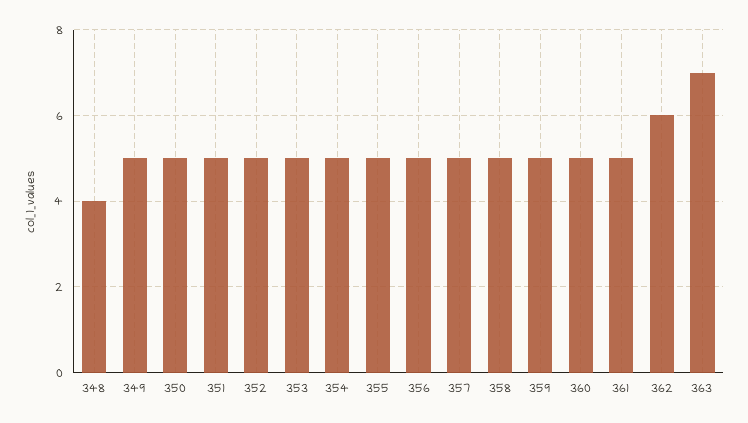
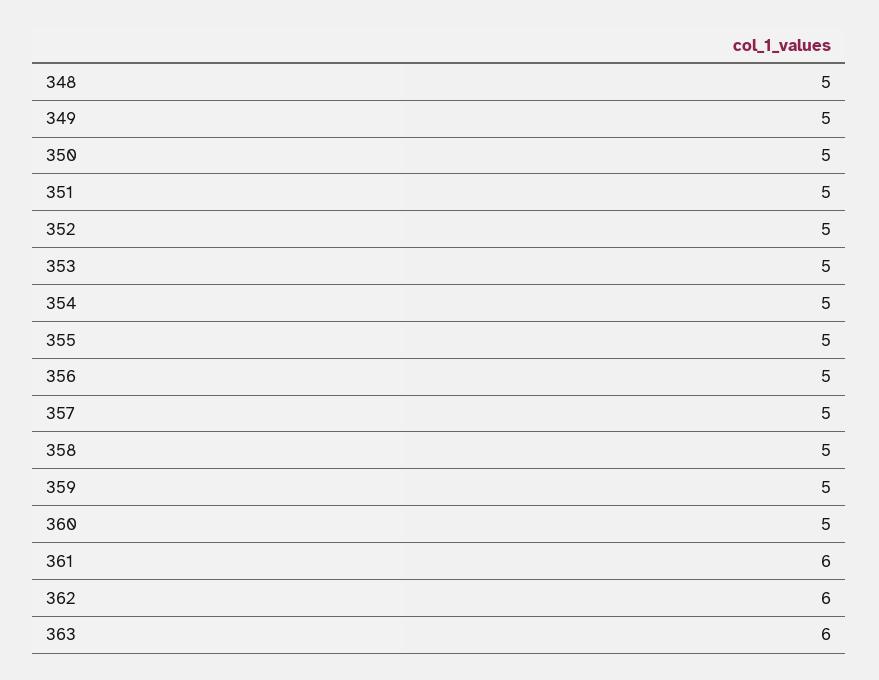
  {
-   "348": 4,
+   "348": 5,
    "349": 5,
    "350": 5,
    "351": 5,
    "352": 5,
    "353": 5,
    "354": 5,
    "355": 5,
    "356": 5,
    "357": 5,
    "358": 5,
    "359": 5,
    "360": 5,
-   "361": 5,
+   "361": 6,
    "362": 6,
-   "363": 7
+   "363": 6
  }

